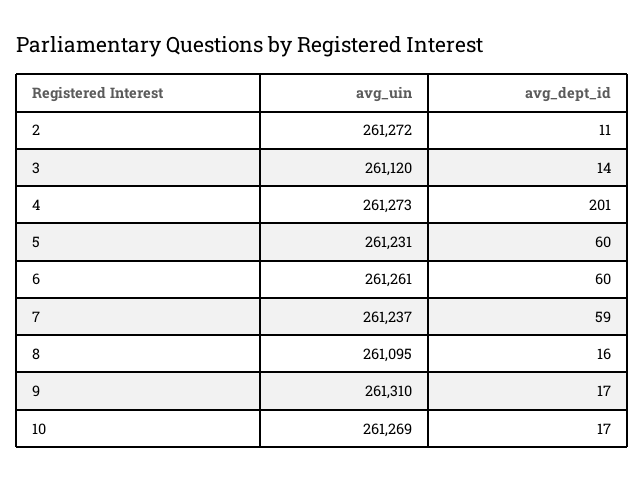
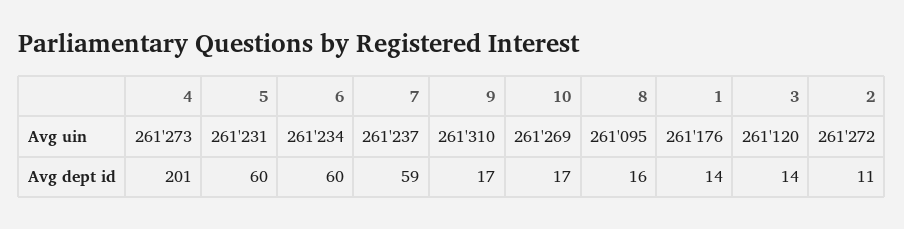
  {
    "avg_uin": {
      "2": 261272,
      "3": 261120,
      "4": 261273,
      "5": 261231,
-     "6": 261261,
+     "6": 261234,
      "7": 261237,
      "8": 261095,
      "9": 261310,
-     "10": 261269
+     "10": 261269,
+     "1": 261176
    },
    "avg_dept_id": {
      "2": 11,
      "3": 14,
      "4": 201,
      "5": 60,
      "6": 60,
      "7": 59,
      "8": 16,
      "9": 17,
-     "10": 17
+     "10": 17,
+     "1": 14
    }
  }

